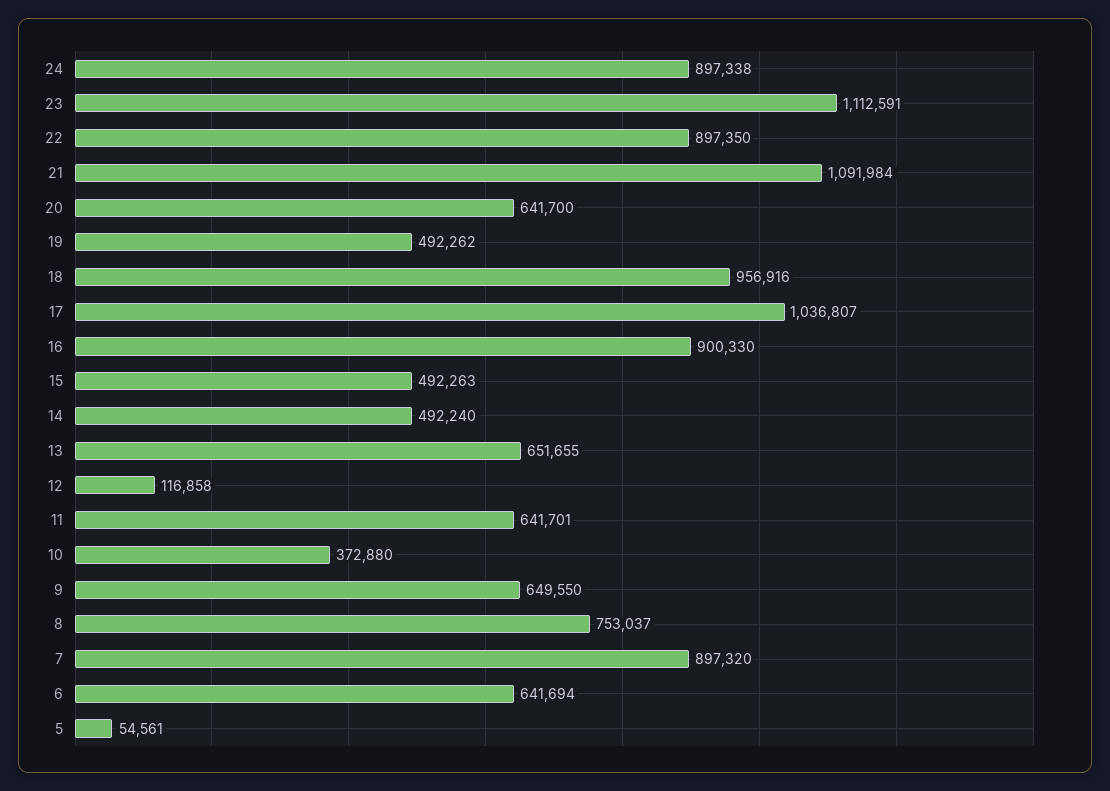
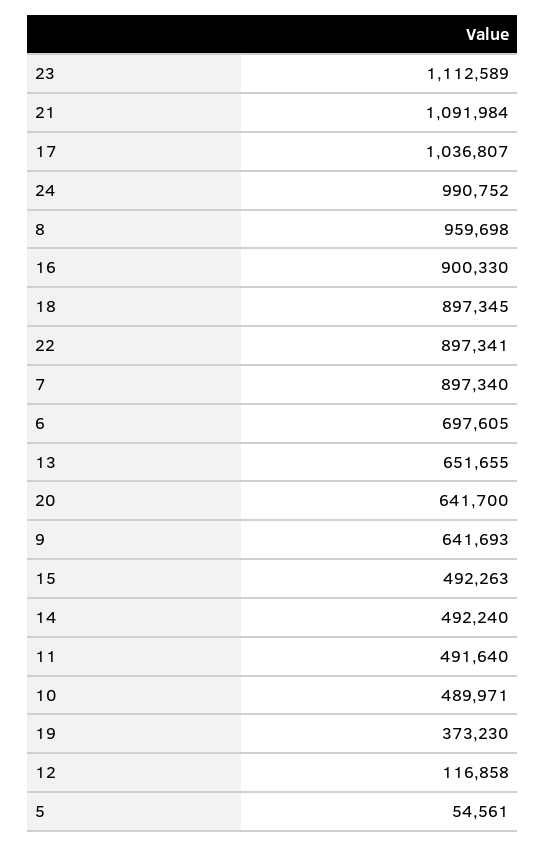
  {
-   "24": 897338,
+   "24": 990752,
-   "23": 1112591,
+   "23": 1112589,
-   "22": 897350,
+   "22": 897341,
    "21": 1091984,
    "20": 641700,
-   "19": 492262,
+   "19": 373230,
-   "18": 956916,
+   "18": 897345,
    "17": 1036807,
    "16": 900330,
    "15": 492263,
    "14": 492240,
    "13": 651655,
    "12": 116858,
-   "11": 641701,
+   "11": 491640,
-   "10": 372880,
+   "10": 489971,
-   "9": 649550,
+   "9": 641693,
-   "8": 753037,
+   "8": 959698,
-   "7": 897320,
+   "7": 897340,
-   "6": 641694,
+   "6": 697605,
    "5": 54561
  }

